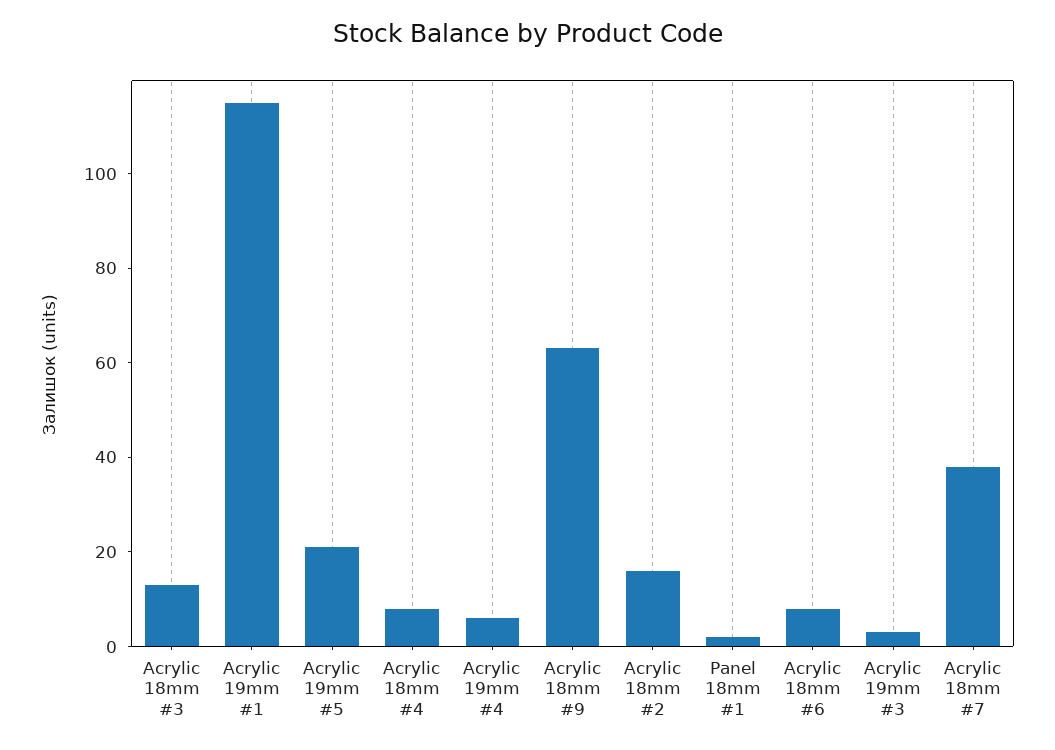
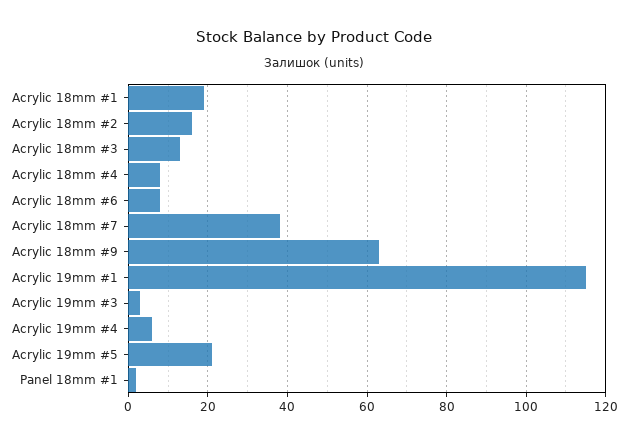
  {
    "Acrylic 18mm #3": 15,
    "Acrylic 19mm #1": 115,
    "Acrylic 19mm #5": 20,
    "Acrylic 18mm #4": 10,
    "Acrylic 19mm #4": 5,
    "Acrylic 18mm #9": 65,
    "Acrylic 18mm #2": 15,
    "Panel 18mm #1": 0,
    "Acrylic 18mm #6": 10,
    "Acrylic 19mm #3": 5,
-   "Acrylic 18mm #7": 40
+   "Acrylic 18mm #7": 40,
+   "Acrylic 18mm #1": 20
  }

